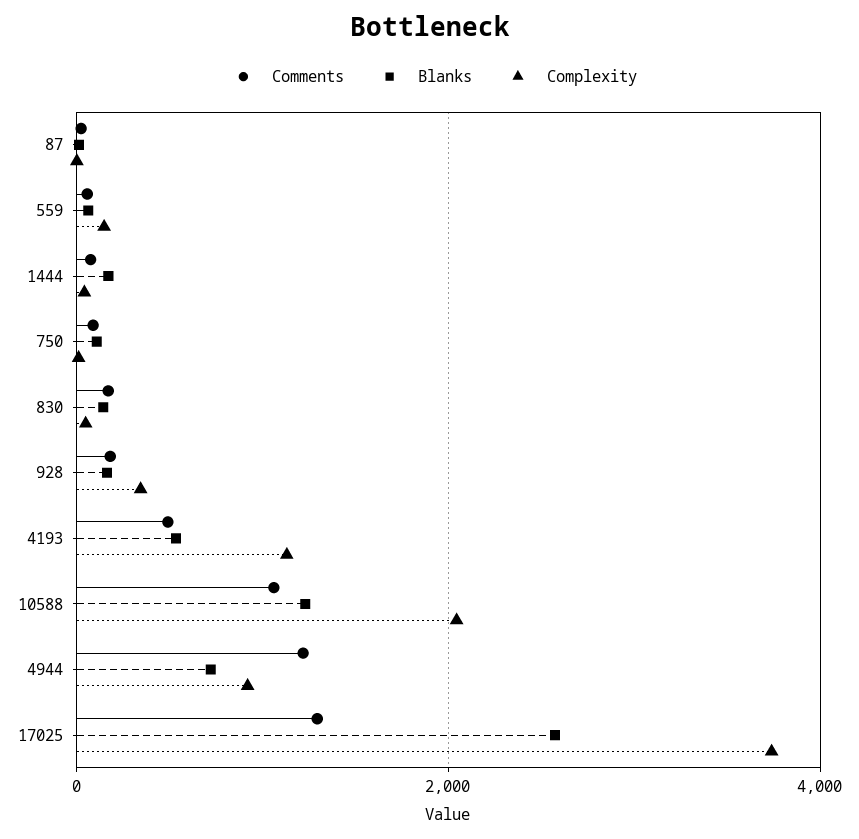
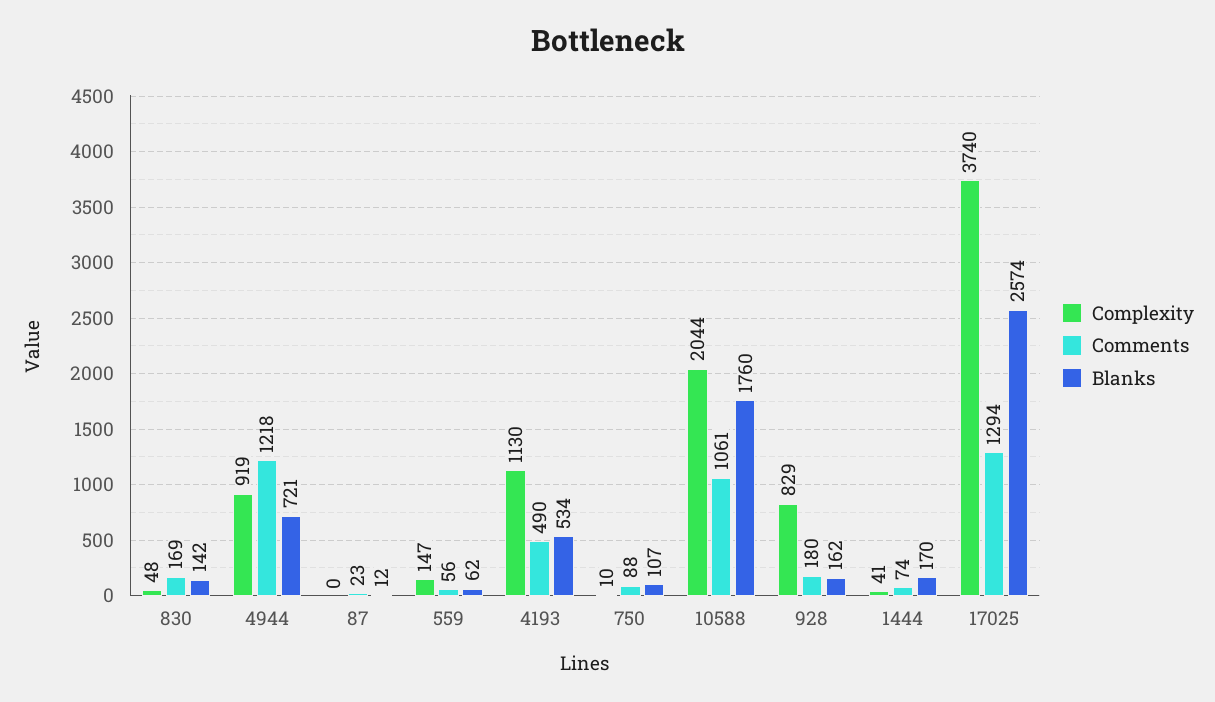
  {
    "Comments": {
      "87": 23,
      "559": 56,
      "1444": 74,
      "750": 88,
      "830": 169,
      "928": 180,
      "4193": 490,
      "10588": 1061,
      "4944": 1218,
      "17025": 1294
    },
    "Blanks": {
      "87": 12,
      "559": 62,
      "1444": 170,
      "750": 107,
      "830": 142,
      "928": 162,
      "4193": 534,
-     "10588": 1200,
+     "10588": 1760,
      "4944": 721,
      "17025": 2574
    },
    "Complexity": {
      "87": 0,
      "559": 147,
      "1444": 41,
      "750": 10,
      "830": 48,
-     "928": 400,
+     "928": 829,
      "4193": 1130,
      "10588": 2044,
      "4944": 919,
      "17025": 3740
    }
  }

